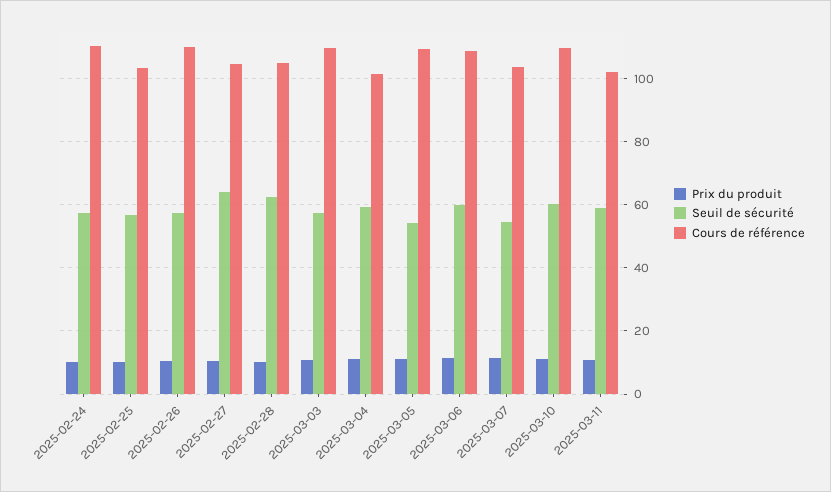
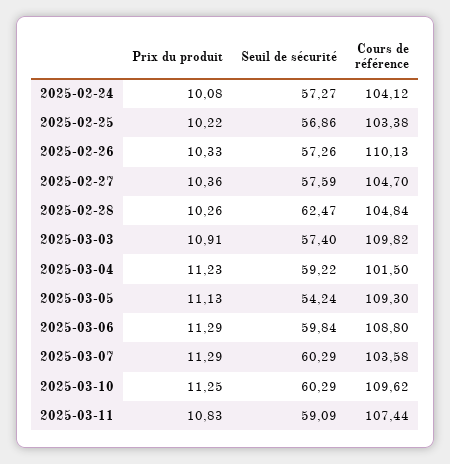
  {
    "Prix du produit": {
      "2025-02-24": 10.08,
      "2025-02-25": 10.22,
      "2025-02-26": 10.33,
      "2025-02-27": 10.36,
      "2025-02-28": 10.26,
      "2025-03-03": 10.91,
      "2025-03-04": 11.23,
      "2025-03-05": 11.13,
      "2025-03-06": 11.29,
      "2025-03-07": 11.29,
      "2025-03-10": 11.25,
      "2025-03-11": 10.83
    },
    "Seuil de sécurité": {
      "2025-02-24": 57.27,
      "2025-02-25": 56.86,
      "2025-02-26": 57.26,
-     "2025-02-27": 64,
+     "2025-02-27": 57.59,
      "2025-02-28": 62.47,
      "2025-03-03": 57.4,
      "2025-03-04": 59.22,
      "2025-03-05": 54.24,
      "2025-03-06": 59.84,
-     "2025-03-07": 54,
+     "2025-03-07": 60.29,
      "2025-03-10": 60.29,
      "2025-03-11": 59.09
    },
    "Cours de référence": {
-     "2025-02-24": 110,
+     "2025-02-24": 104.12,
      "2025-02-25": 103.38,
      "2025-02-26": 110.13,
      "2025-02-27": 104.7,
      "2025-02-28": 104.84,
      "2025-03-03": 109.82,
      "2025-03-04": 101.5,
      "2025-03-05": 109.3,
      "2025-03-06": 108.8,
      "2025-03-07": 103.58,
      "2025-03-10": 109.62,
-     "2025-03-11": 102
+     "2025-03-11": 107.44
    }
  }

